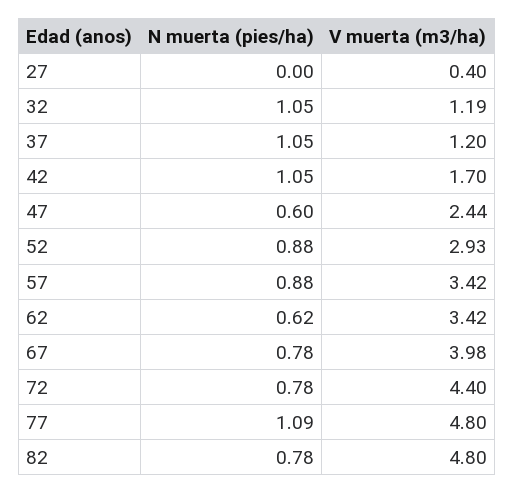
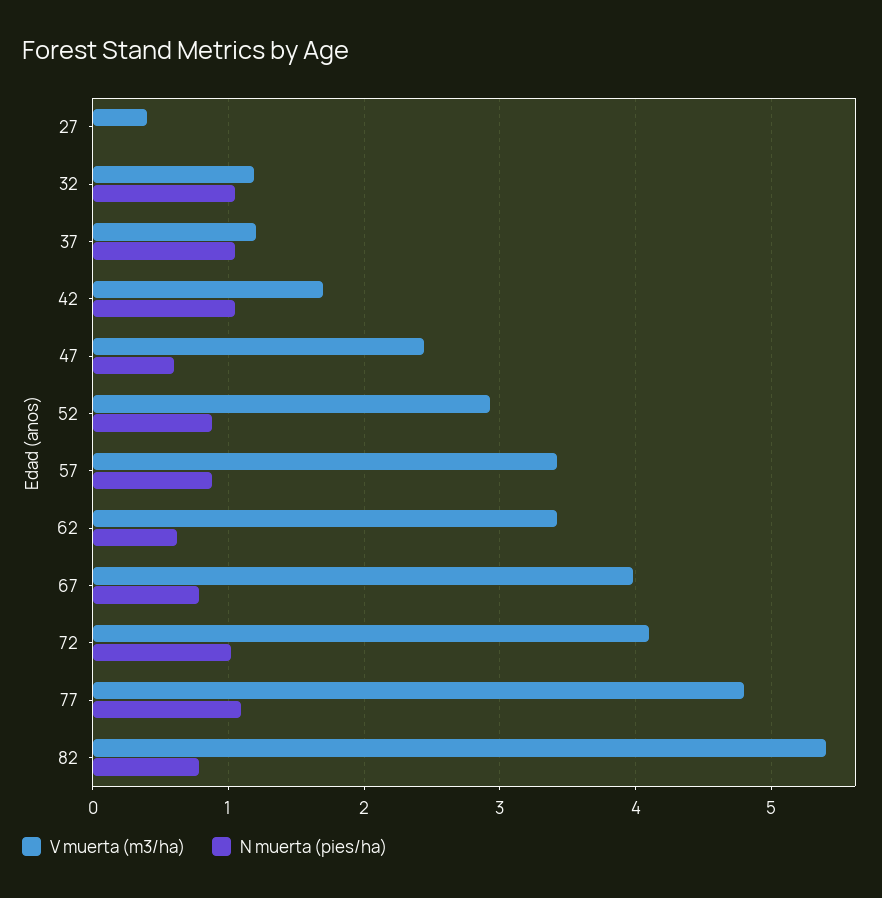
  {
    "N muerta (pies/ha)": {
      "27": 0,
      "32": 1.05,
      "37": 1.05,
      "42": 1.05,
      "47": 0.6,
      "52": 0.88,
      "57": 0.88,
      "62": 0.62,
      "67": 0.78,
-     "72": 0.78,
+     "72": 1,
      "77": 1.09,
      "82": 0.78
    },
    "V muerta (m3/ha)": {
      "27": 0.4,
      "32": 1.19,
      "37": 1.2,
      "42": 1.7,
      "47": 2.44,
      "52": 2.93,
      "57": 3.42,
      "62": 3.42,
      "67": 3.98,
-     "72": 4.4,
+     "72": 4.1,
      "77": 4.8,
-     "82": 4.8
+     "82": 5.4
    }
  }

